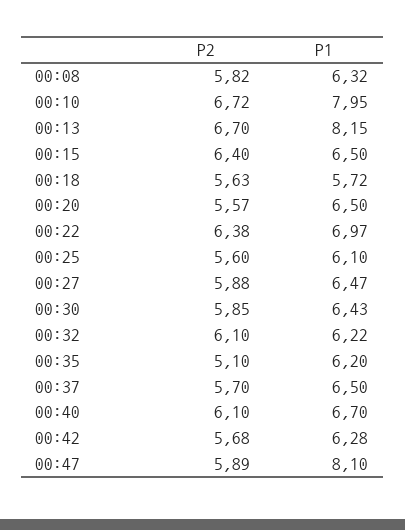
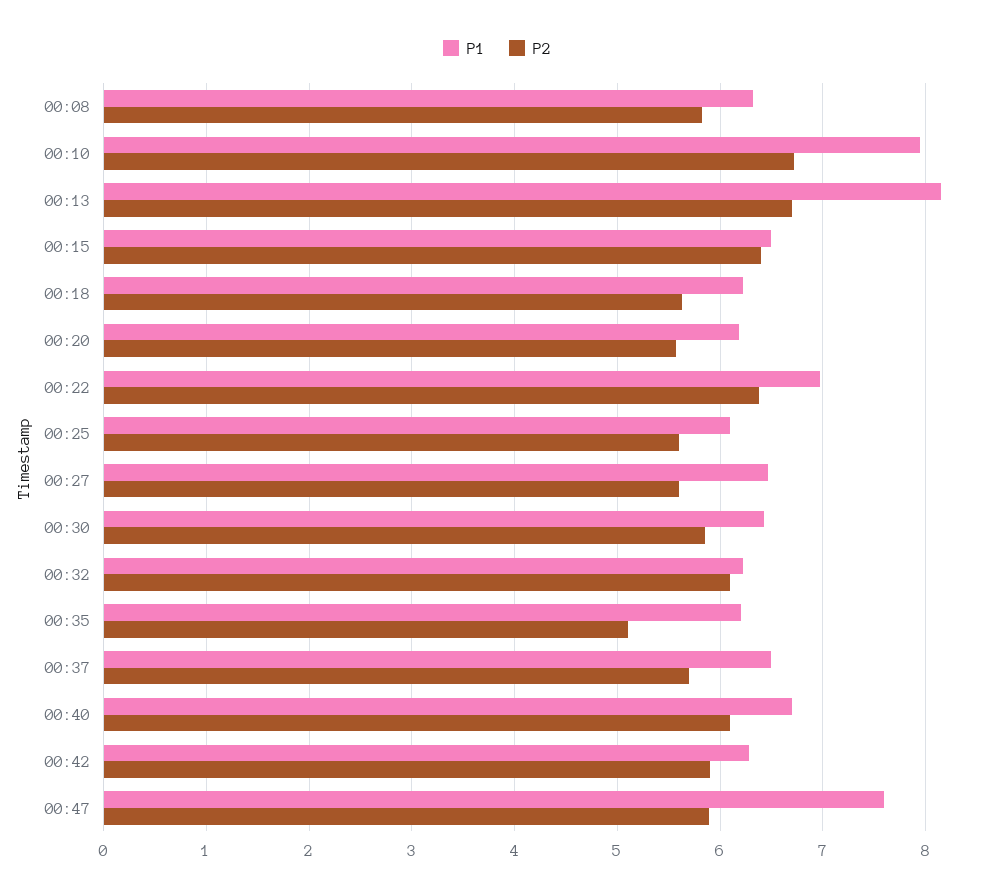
  {
    "P2": {
      "00:08": 5.82,
      "00:10": 6.72,
      "00:13": 6.7,
      "00:15": 6.4,
      "00:18": 5.63,
      "00:20": 5.57,
      "00:22": 6.38,
      "00:25": 5.6,
-     "00:27": 5.88,
+     "00:27": 5.6,
      "00:30": 5.85,
      "00:32": 6.1,
      "00:35": 5.1,
      "00:37": 5.7,
      "00:40": 6.1,
-     "00:42": 5.68,
+     "00:42": 5.9,
      "00:47": 5.89
    },
    "P1": {
      "00:08": 6.32,
      "00:10": 7.95,
      "00:13": 8.15,
      "00:15": 6.5,
-     "00:18": 5.72,
+     "00:18": 6.2,
-     "00:20": 6.5,
+     "00:20": 6.2,
      "00:22": 6.97,
      "00:25": 6.1,
      "00:27": 6.47,
      "00:30": 6.43,
      "00:32": 6.22,
      "00:35": 6.2,
      "00:37": 6.5,
      "00:40": 6.7,
      "00:42": 6.28,
-     "00:47": 8.1
+     "00:47": 7.6
    }
  }

